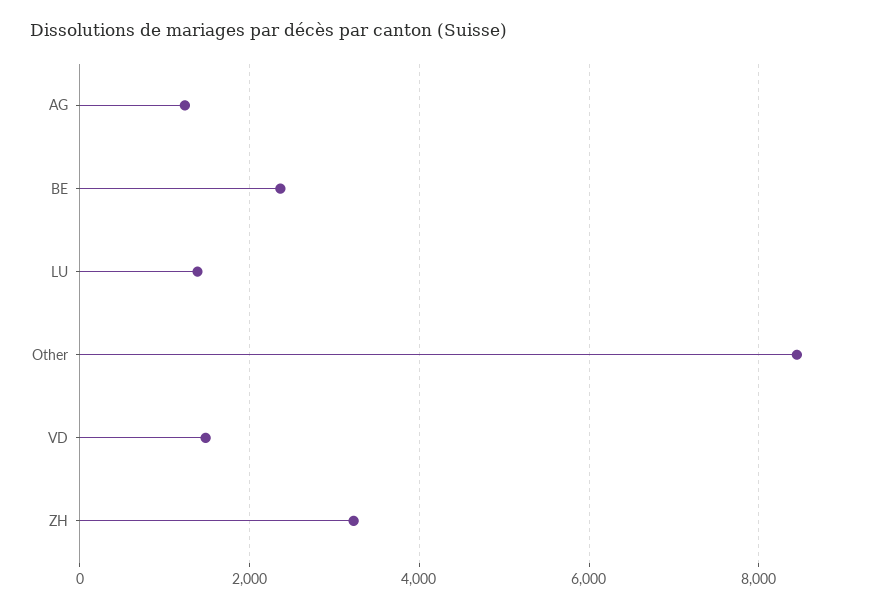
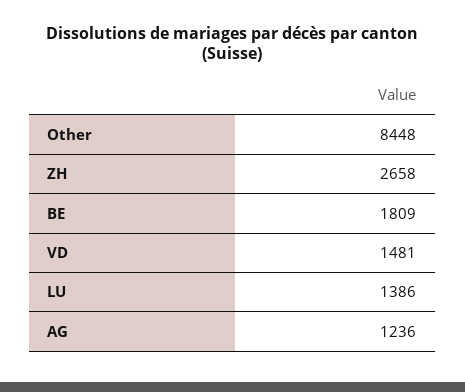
  {
    "AG": 1236,
-   "BE": 2400,
+   "BE": 1809,
    "LU": 1386,
    "Other": 8448,
    "VD": 1481,
-   "ZH": 3200
+   "ZH": 2658
  }

